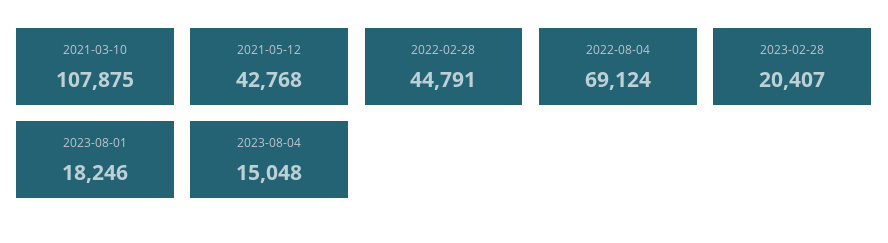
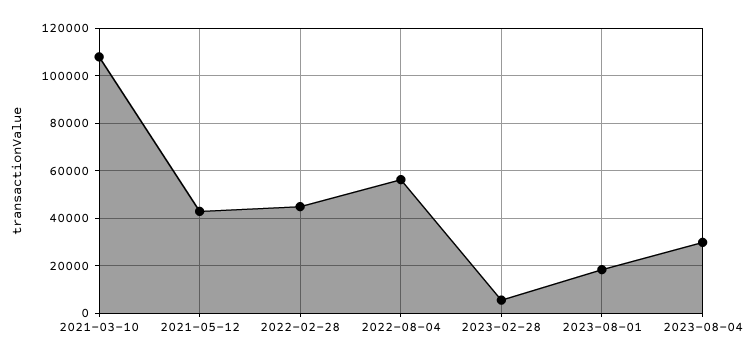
  {
    "2021-03-10": 107875,
    "2021-05-12": 42768,
    "2022-02-28": 44791,
-   "2022-08-04": 69124,
+   "2022-08-04": 55000,
-   "2023-02-28": 20407,
+   "2023-02-28": 5000,
    "2023-08-01": 18246,
-   "2023-08-04": 15048
+   "2023-08-04": 30000
  }

